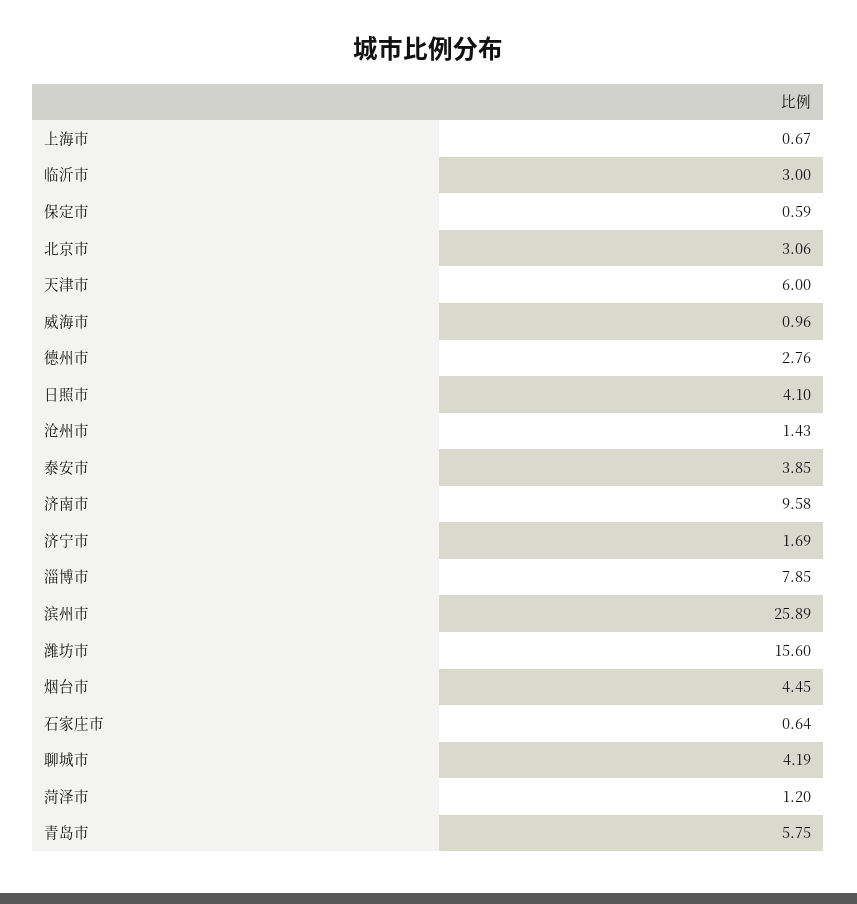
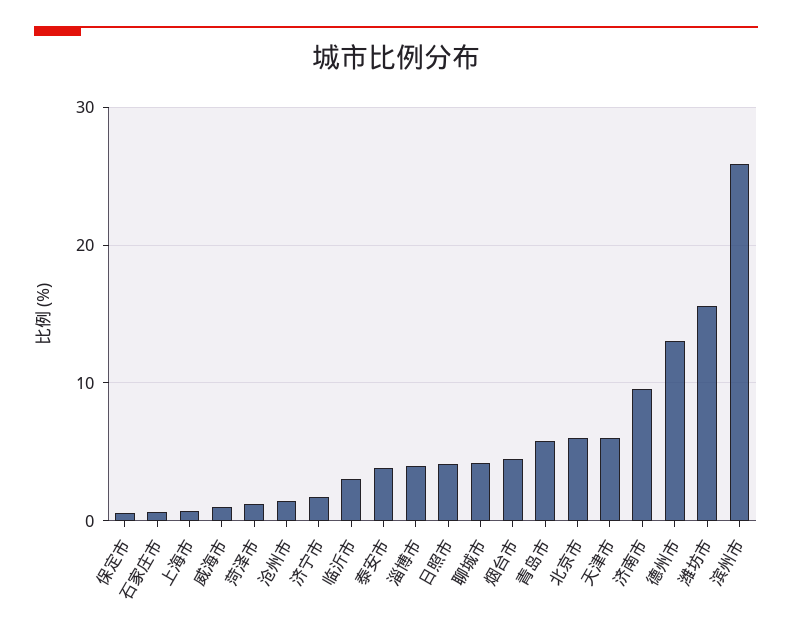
  {
    "上海市": 0.67,
    "临沂市": 3,
    "保定市": 0.59,
-   "北京市": 3.06,
+   "北京市": 6,
    "天津市": 6,
    "威海市": 0.96,
-   "德州市": 2.76,
+   "德州市": 13,
    "日照市": 4.1,
    "沧州市": 1.43,
    "泰安市": 3.85,
    "济南市": 9.58,
    "济宁市": 1.69,
-   "淄博市": 7.85,
+   "淄博市": 4,
    "滨州市": 25.89,
    "潍坊市": 15.6,
    "烟台市": 4.45,
    "石家庄市": 0.64,
    "聊城市": 4.19,
    "菏泽市": 1.2,
    "青岛市": 5.75
  }

